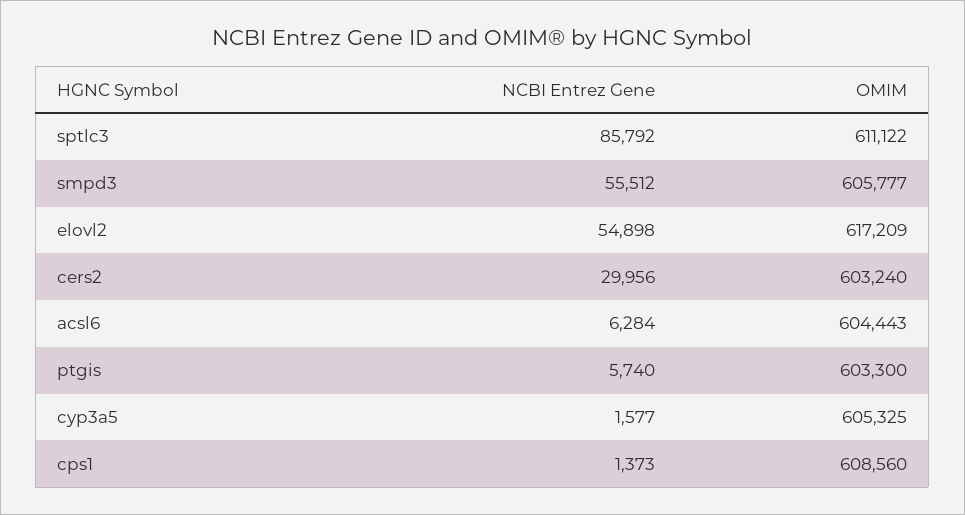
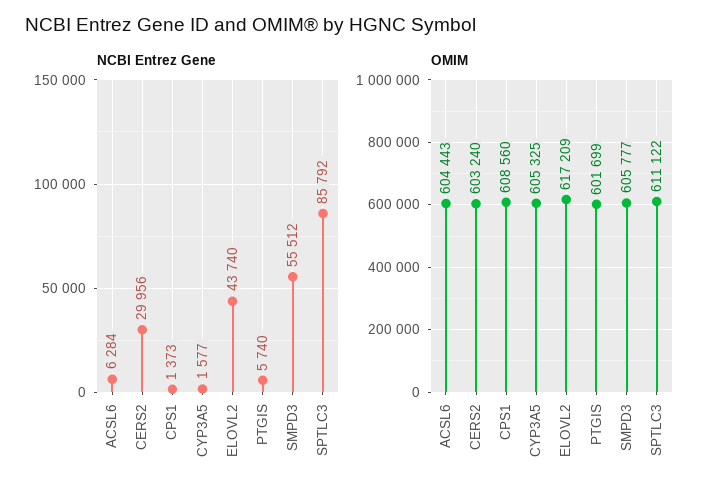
  {
    "NCBI Entrez Gene": {
      "sptlc3": 85792,
      "smpd3": 55512,
-     "elovl2": 54898,
+     "elovl2": 43740,
      "cers2": 29956,
      "acsl6": 6284,
      "ptgis": 5740,
      "cyp3a5": 1577,
      "cps1": 1373
    },
    "OMIM": {
      "sptlc3": 611122,
      "smpd3": 605777,
      "elovl2": 617209,
      "cers2": 603240,
      "acsl6": 604443,
-     "ptgis": 603300,
+     "ptgis": 601699,
      "cyp3a5": 605325,
      "cps1": 608560
    }
  }

